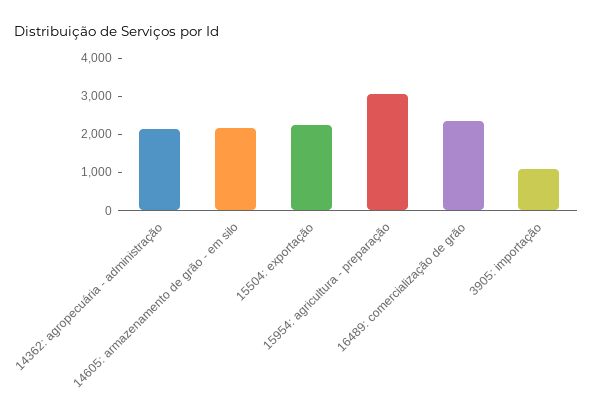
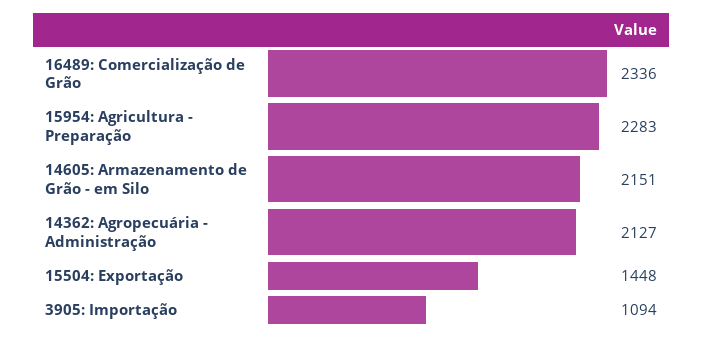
  {
    "14362: agropecuária - administração": 2127,
    "14605: armazenamento de grão - em silo": 2151,
-   "15504: exportação": 2250,
+   "15504: exportação": 1448,
-   "15954: agricultura - preparação": 3000,
+   "15954: agricultura - preparação": 2283,
    "16489: comercialização de grão": 2336,
    "3905: importação": 1094
  }

